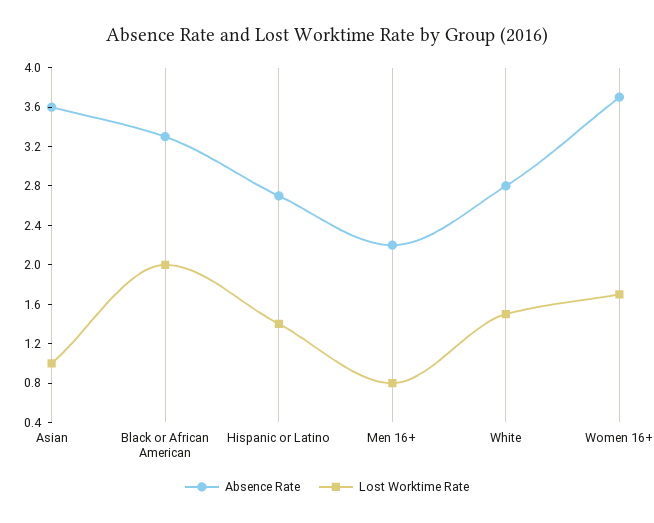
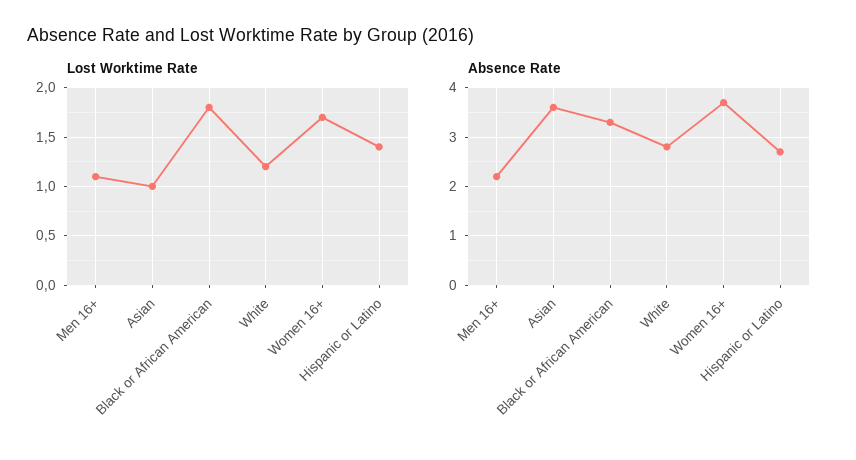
  {
    "Absence Rate": {
      "Asian": 3.6,
      "Black or African American": 3.3,
      "Hispanic or Latino": 2.7,
      "Men 16+": 2.2,
      "White": 2.8,
      "Women 16+": 3.7
    },
    "Lost Worktime Rate": {
      "Asian": 1,
-     "Black or African American": 2,
+     "Black or African American": 1.8,
      "Hispanic or Latino": 1.4,
-     "Men 16+": 0.8,
+     "Men 16+": 1.1,
-     "White": 1.5,
+     "White": 1.2,
      "Women 16+": 1.7
    }
  }

